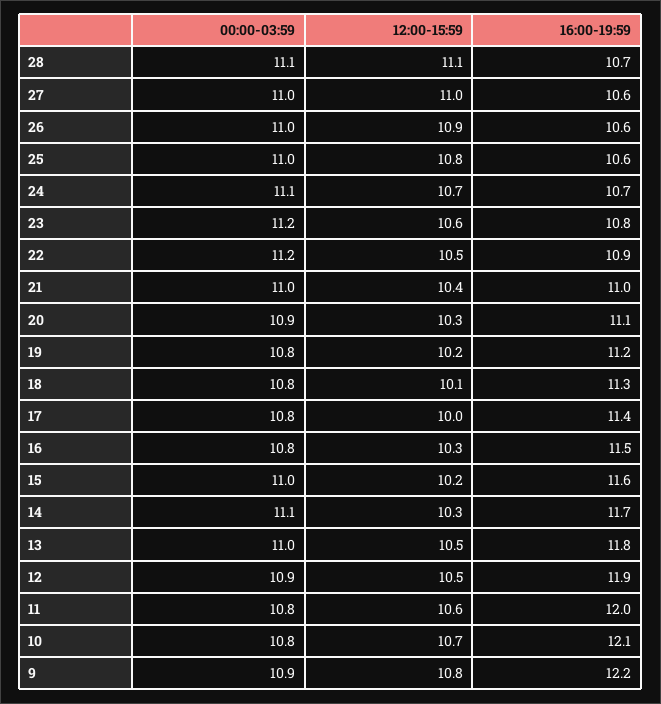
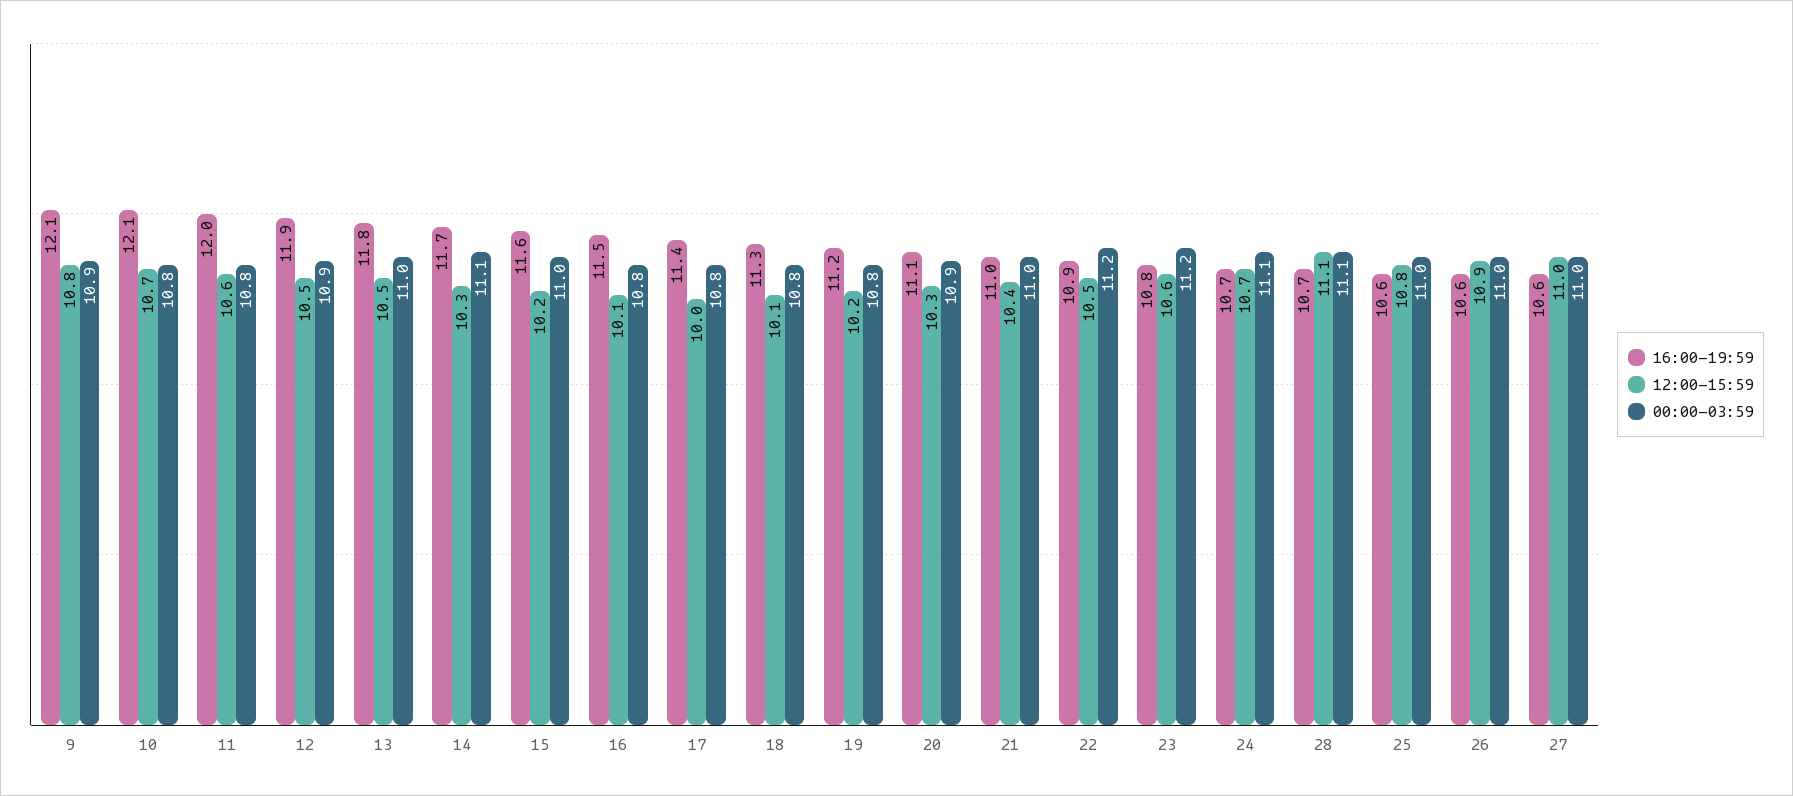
  {
    "00:00-03:59": {
      "28": 11.1,
      "27": 11,
      "26": 11,
      "25": 11,
      "24": 11.1,
      "23": 11.2,
      "22": 11.2,
      "21": 11,
      "20": 10.9,
      "19": 10.8,
      "18": 10.8,
      "17": 10.8,
      "16": 10.8,
      "15": 11,
      "14": 11.1,
      "13": 11,
      "12": 10.9,
      "11": 10.8,
      "10": 10.8,
      "9": 10.9
    },
    "12:00-15:59": {
      "28": 11.1,
      "27": 11,
      "26": 10.9,
      "25": 10.8,
      "24": 10.7,
      "23": 10.6,
      "22": 10.5,
      "21": 10.4,
      "20": 10.3,
      "19": 10.2,
      "18": 10.1,
      "17": 10,
-     "16": 10.3,
+     "16": 10.1,
      "15": 10.2,
      "14": 10.3,
      "13": 10.5,
      "12": 10.5,
      "11": 10.6,
      "10": 10.7,
      "9": 10.8
    },
    "16:00-19:59": {
      "28": 10.7,
      "27": 10.6,
      "26": 10.6,
      "25": 10.6,
      "24": 10.7,
      "23": 10.8,
      "22": 10.9,
      "21": 11,
      "20": 11.1,
      "19": 11.2,
      "18": 11.3,
      "17": 11.4,
      "16": 11.5,
      "15": 11.6,
      "14": 11.7,
      "13": 11.8,
      "12": 11.9,
      "11": 12,
      "10": 12.1,
-     "9": 12.2
+     "9": 12.1
    }
  }

